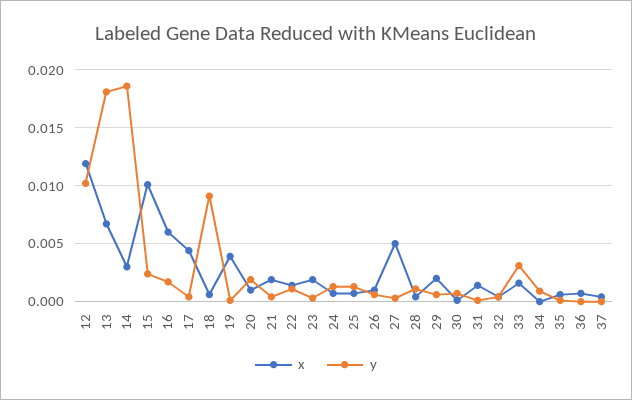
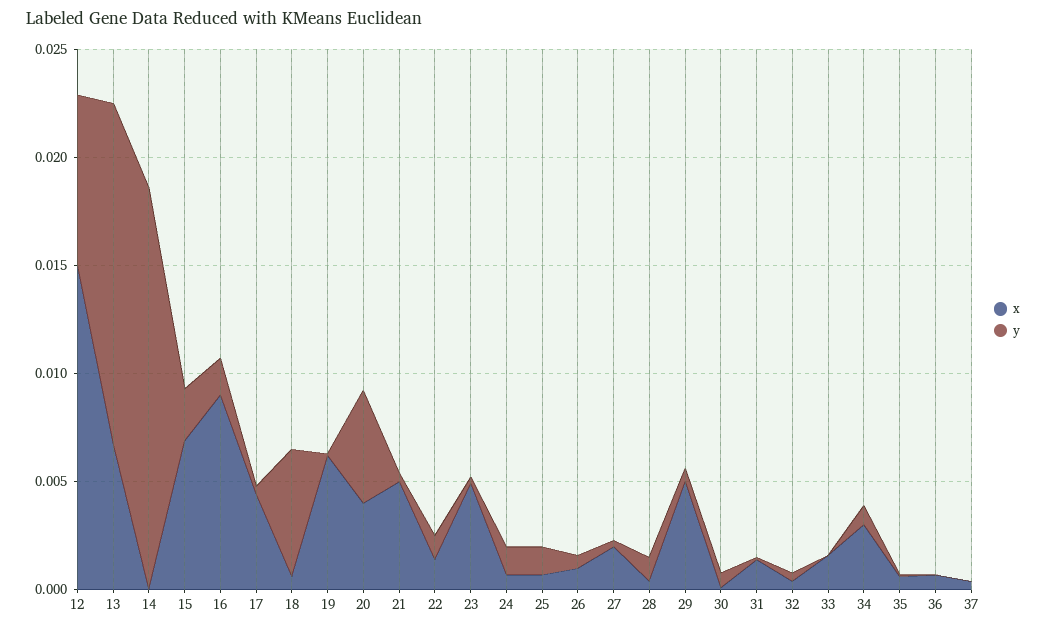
  {
    "x": {
-     "12": 0.012,
+     "12": 0.015,
      "13": 0.007,
-     "14": 0.003,
+     "14": 0,
-     "15": 0.01,
+     "15": 0.007,
-     "16": 0.006,
+     "16": 0.009,
      "17": 0.004,
      "18": 0.001,
-     "19": 0.004,
+     "19": 0.006,
-     "20": 0.001,
+     "20": 0.004,
-     "21": 0.002,
+     "21": 0.005,
      "22": 0.001,
-     "23": 0.002,
+     "23": 0.005,
      "24": 0.001,
      "25": 0.001,
      "26": 0.001,
-     "27": 0.005,
+     "27": 0.002,
      "28": 0,
-     "29": 0.002,
+     "29": 0.005,
      "30": 0,
      "31": 0.001,
      "32": 0,
      "33": 0.002,
-     "34": 0,
+     "34": 0.003,
      "35": 0.001,
      "36": 0.001,
      "37": 0
    },
    "y": {
-     "12": 0.01,
+     "12": 0.008,
-     "13": 0.018,
+     "13": 0.016,
      "14": 0.019,
      "15": 0.002,
      "16": 0.002,
      "17": 0,
-     "18": 0.009,
+     "18": 0.006,
      "19": 0,
-     "20": 0.002,
+     "20": 0.005,
      "21": 0,
      "22": 0.001,
      "23": 0,
      "24": 0.001,
      "25": 0.001,
      "26": 0.001,
      "27": 0,
      "28": 0.001,
      "29": 0.001,
      "30": 0.001,
      "31": 0,
      "32": 0,
-     "33": 0.003,
+     "33": 0,
      "34": 0.001,
      "35": 0,
      "36": 0,
      "37": 0
    }
  }

